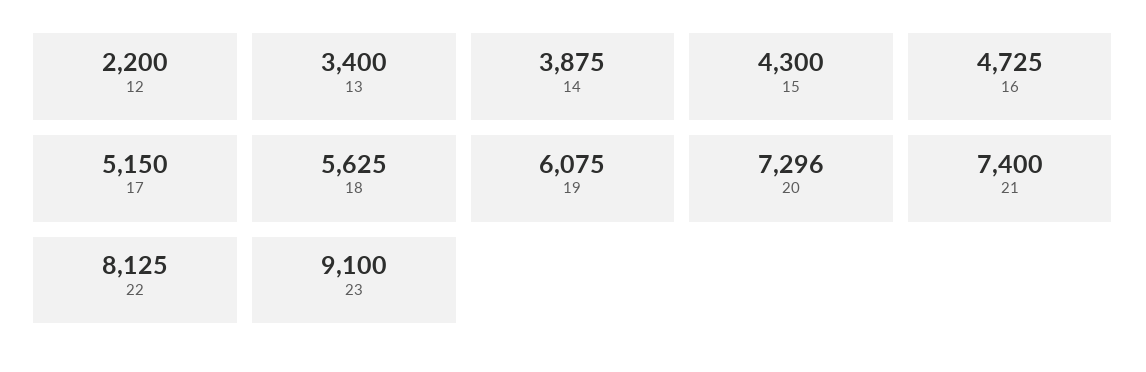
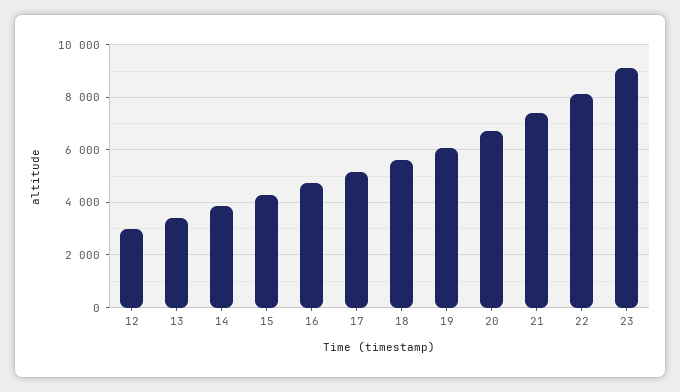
  {
-   "12": 2200,
+   "12": 3000,
    "13": 3400,
    "14": 3875,
    "15": 4300,
    "16": 4725,
    "17": 5150,
    "18": 5625,
    "19": 6075,
-   "20": 7296,
+   "20": 6750,
    "21": 7400,
    "22": 8125,
    "23": 9100
  }

